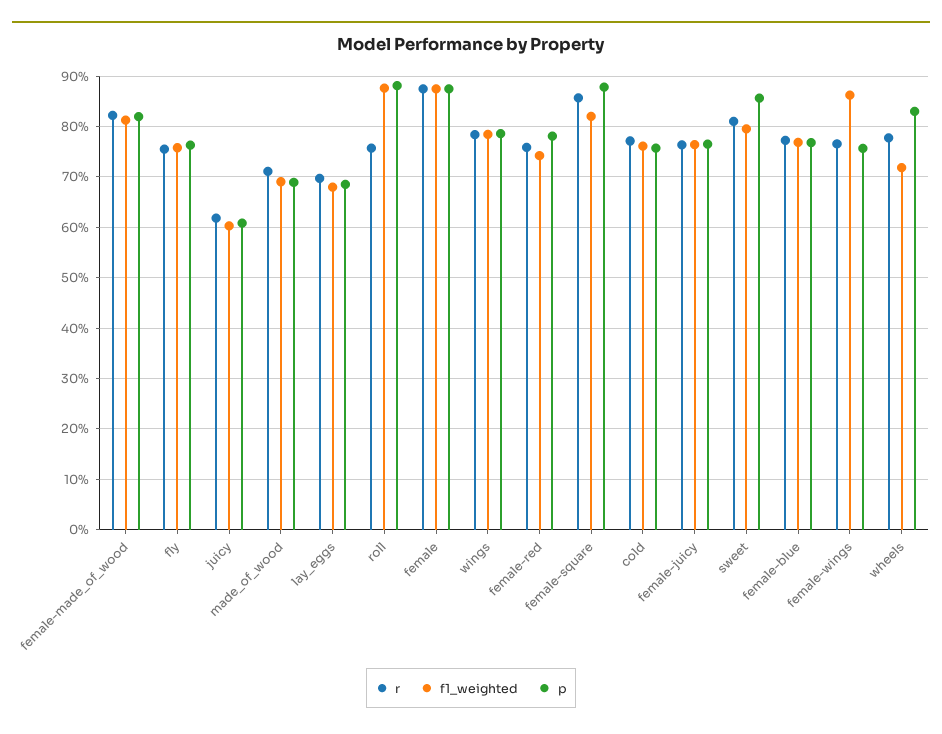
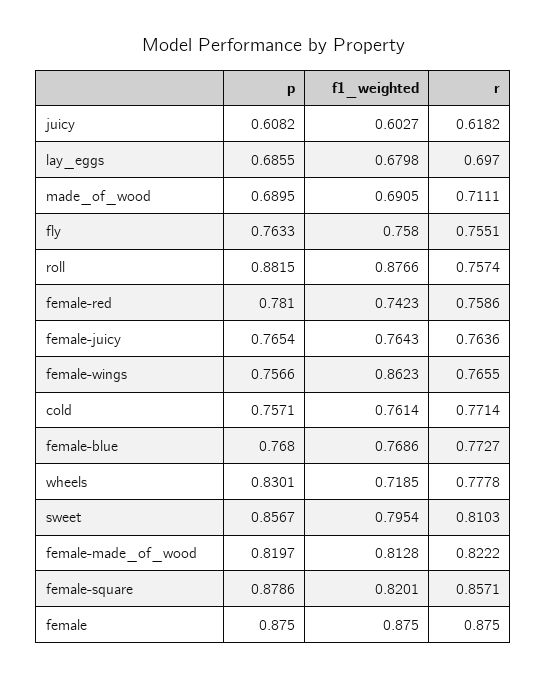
  {
    "r": {
      "female-made_of_wood": 0.8222,
      "fly": 0.7551,
      "juicy": 0.6182,
      "made_of_wood": 0.7111,
      "lay_eggs": 0.697,
      "roll": 0.7574,
      "female": 0.875,
-     "wings": 0.78,
      "female-red": 0.7586,
      "female-square": 0.8571,
      "cold": 0.7714,
      "female-juicy": 0.7636,
      "sweet": 0.8103,
      "female-blue": 0.7727,
      "female-wings": 0.7655,
      "wheels": 0.7778
    },
    "f1_weighted": {
      "female-made_of_wood": 0.8128,
      "fly": 0.758,
      "juicy": 0.6027,
      "made_of_wood": 0.6905,
      "lay_eggs": 0.6798,
      "roll": 0.8766,
      "female": 0.875,
-     "wings": 0.78,
      "female-red": 0.7423,
      "female-square": 0.8201,
      "cold": 0.7614,
      "female-juicy": 0.7643,
      "sweet": 0.7954,
      "female-blue": 0.7686,
      "female-wings": 0.8623,
      "wheels": 0.7185
    },
    "p": {
      "female-made_of_wood": 0.8197,
      "fly": 0.7633,
      "juicy": 0.6082,
      "made_of_wood": 0.6895,
      "lay_eggs": 0.6855,
      "roll": 0.8815,
      "female": 0.875,
-     "wings": 0.78,
      "female-red": 0.781,
      "female-square": 0.8786,
      "cold": 0.7571,
      "female-juicy": 0.7654,
      "sweet": 0.8567,
      "female-blue": 0.768,
      "female-wings": 0.7566,
      "wheels": 0.8301
    }
  }

